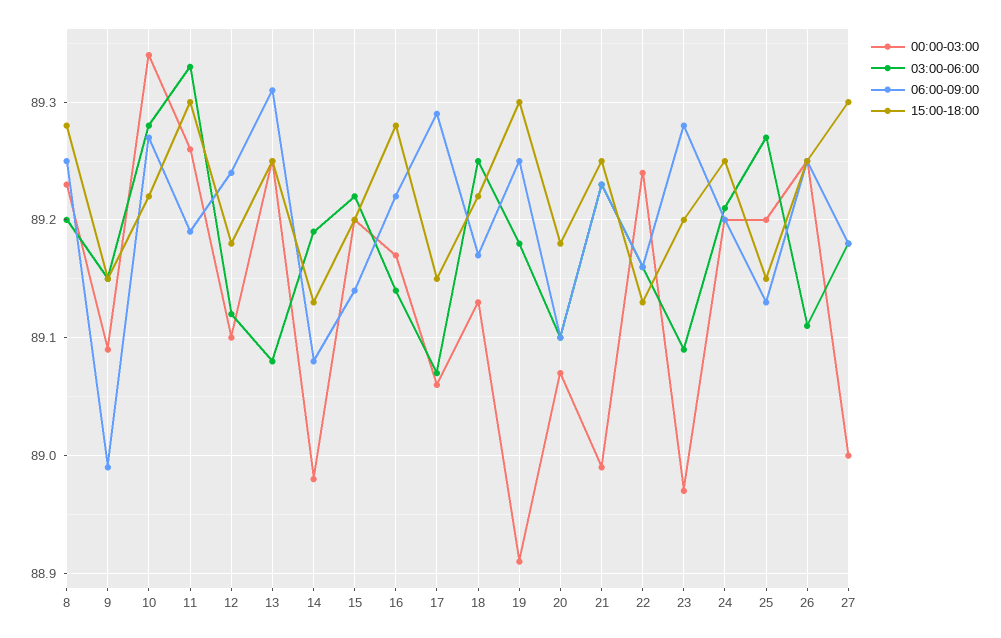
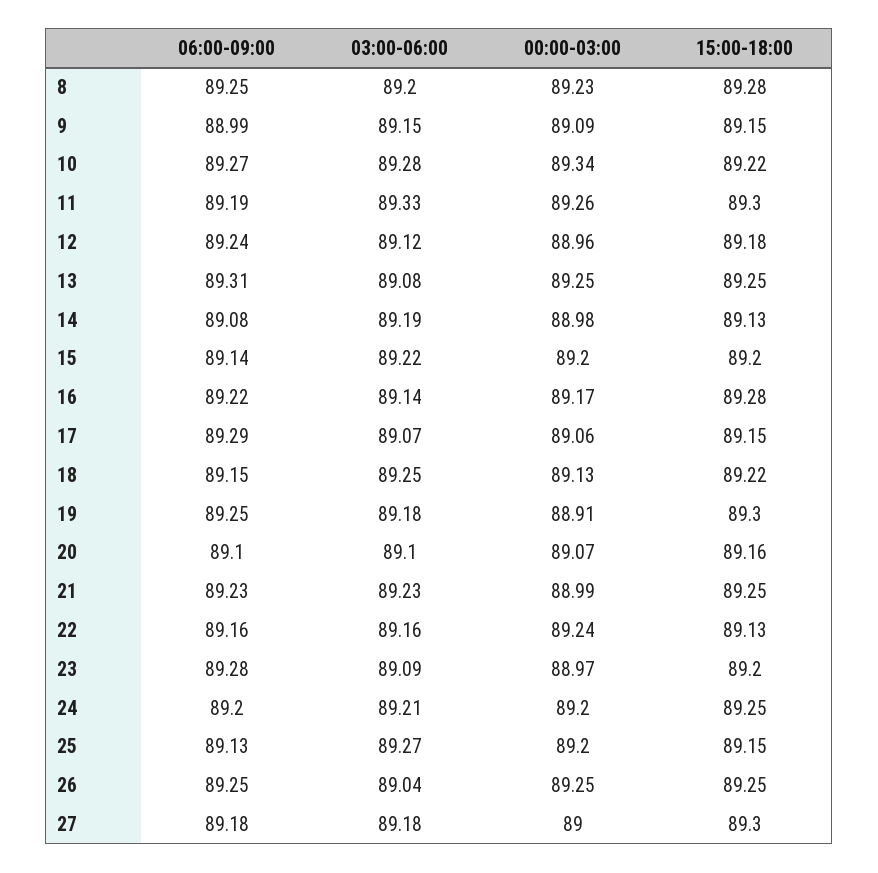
  {
    "00:00-03:00": {
      "8": 89.23,
      "9": 89.09,
      "10": 89.34,
      "11": 89.26,
-     "12": 89.1,
+     "12": 88.96,
      "13": 89.25,
      "14": 88.98,
      "15": 89.2,
      "16": 89.17,
      "17": 89.06,
      "18": 89.13,
      "19": 88.91,
      "20": 89.07,
      "21": 88.99,
      "22": 89.24,
      "23": 88.97,
      "24": 89.2,
      "25": 89.2,
      "26": 89.25,
      "27": 89
    },
    "03:00-06:00": {
      "8": 89.2,
      "9": 89.15,
      "10": 89.28,
      "11": 89.33,
      "12": 89.12,
      "13": 89.08,
      "14": 89.19,
      "15": 89.22,
      "16": 89.14,
      "17": 89.07,
      "18": 89.25,
      "19": 89.18,
      "20": 89.1,
      "21": 89.23,
      "22": 89.16,
      "23": 89.09,
      "24": 89.21,
      "25": 89.27,
-     "26": 89.11,
+     "26": 89.04,
      "27": 89.18
    },
    "06:00-09:00": {
      "8": 89.25,
      "9": 88.99,
      "10": 89.27,
      "11": 89.19,
      "12": 89.24,
      "13": 89.31,
      "14": 89.08,
      "15": 89.14,
      "16": 89.22,
      "17": 89.29,
-     "18": 89.17,
+     "18": 89.15,
      "19": 89.25,
      "20": 89.1,
      "21": 89.23,
      "22": 89.16,
      "23": 89.28,
      "24": 89.2,
      "25": 89.13,
      "26": 89.25,
      "27": 89.18
    },
    "15:00-18:00": {
      "8": 89.28,
      "9": 89.15,
      "10": 89.22,
      "11": 89.3,
      "12": 89.18,
      "13": 89.25,
      "14": 89.13,
      "15": 89.2,
      "16": 89.28,
      "17": 89.15,
      "18": 89.22,
      "19": 89.3,
-     "20": 89.18,
+     "20": 89.16,
      "21": 89.25,
      "22": 89.13,
      "23": 89.2,
      "24": 89.25,
      "25": 89.15,
      "26": 89.25,
      "27": 89.3
    }
  }

